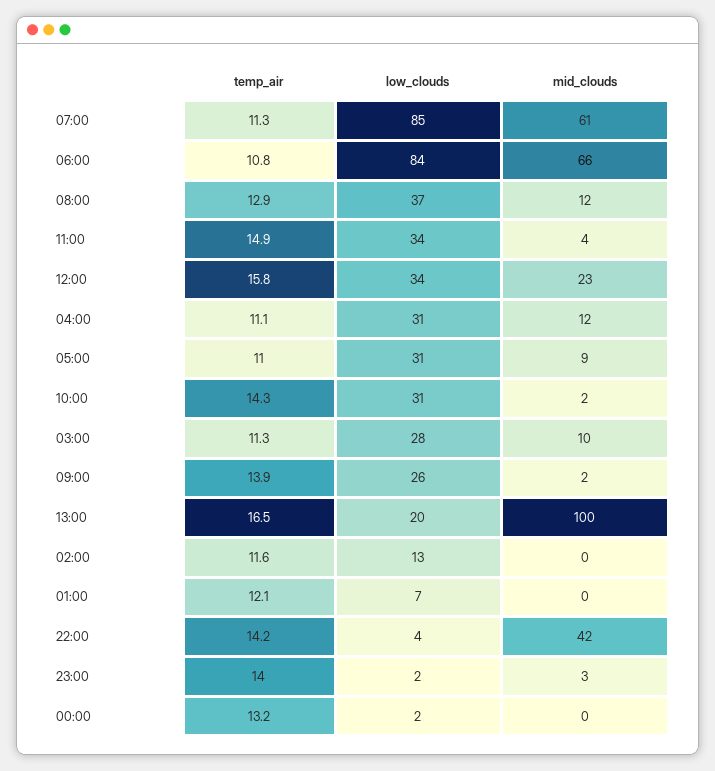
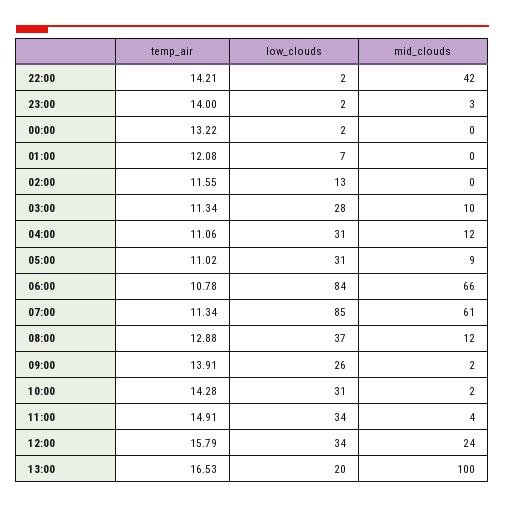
  {
    "temp_air": {
      "07:00": 11.34,
      "06:00": 10.78,
      "08:00": 12.88,
      "11:00": 14.91,
      "12:00": 15.79,
      "04:00": 11.06,
      "05:00": 11.02,
      "10:00": 14.28,
      "03:00": 11.34,
      "09:00": 13.91,
      "13:00": 16.53,
      "02:00": 11.55,
      "01:00": 12.08,
      "22:00": 14.21,
      "23:00": 14,
      "00:00": 13.22
    },
    "low_clouds": {
      "07:00": 85,
      "06:00": 84,
      "08:00": 37,
      "11:00": 34,
      "12:00": 34,
      "04:00": 31,
      "05:00": 31,
      "10:00": 31,
      "03:00": 28,
      "09:00": 26,
      "13:00": 20,
      "02:00": 13,
      "01:00": 7,
-     "22:00": 4,
+     "22:00": 2,
      "23:00": 2,
      "00:00": 2
    },
    "mid_clouds": {
      "07:00": 61,
      "06:00": 66,
      "08:00": 12,
      "11:00": 4,
-     "12:00": 23,
+     "12:00": 24,
      "04:00": 12,
      "05:00": 9,
      "10:00": 2,
      "03:00": 10,
      "09:00": 2,
      "13:00": 100,
      "02:00": 0,
      "01:00": 0,
      "22:00": 42,
      "23:00": 3,
      "00:00": 0
    }
  }

